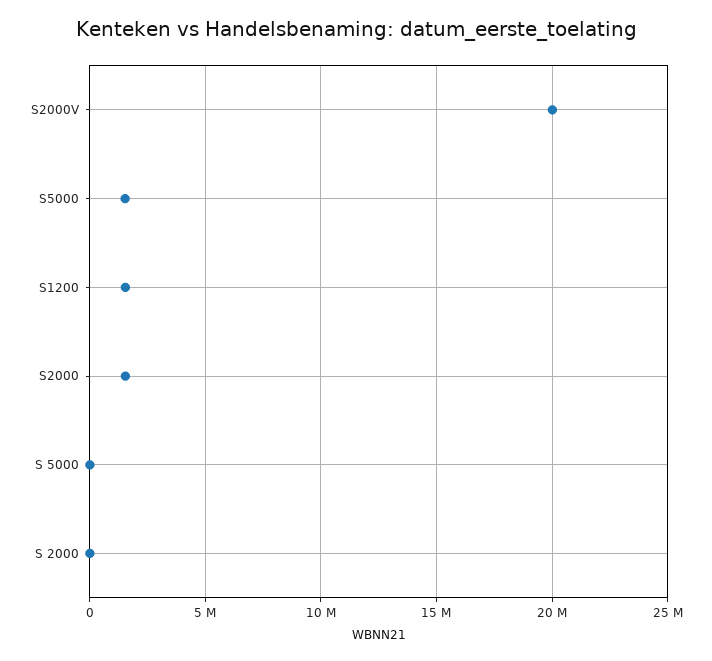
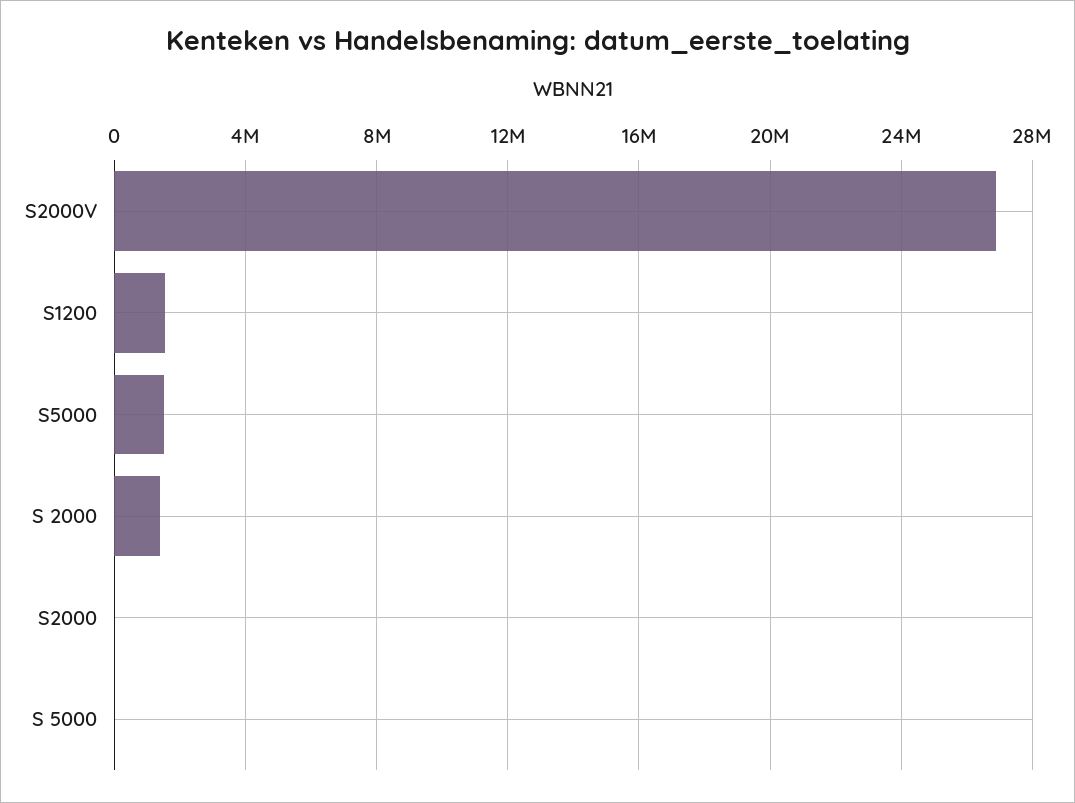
  {
-   "S2000V": 20000000,
+   "S2000V": 27000000,
    "S5000": 1500000,
    "S1200": 1500000,
-   "S2000": 1500000,
+   "S2000": 0,
    "S 5000": 0,
-   "S 2000": 0
+   "S 2000": 1500000
  }

